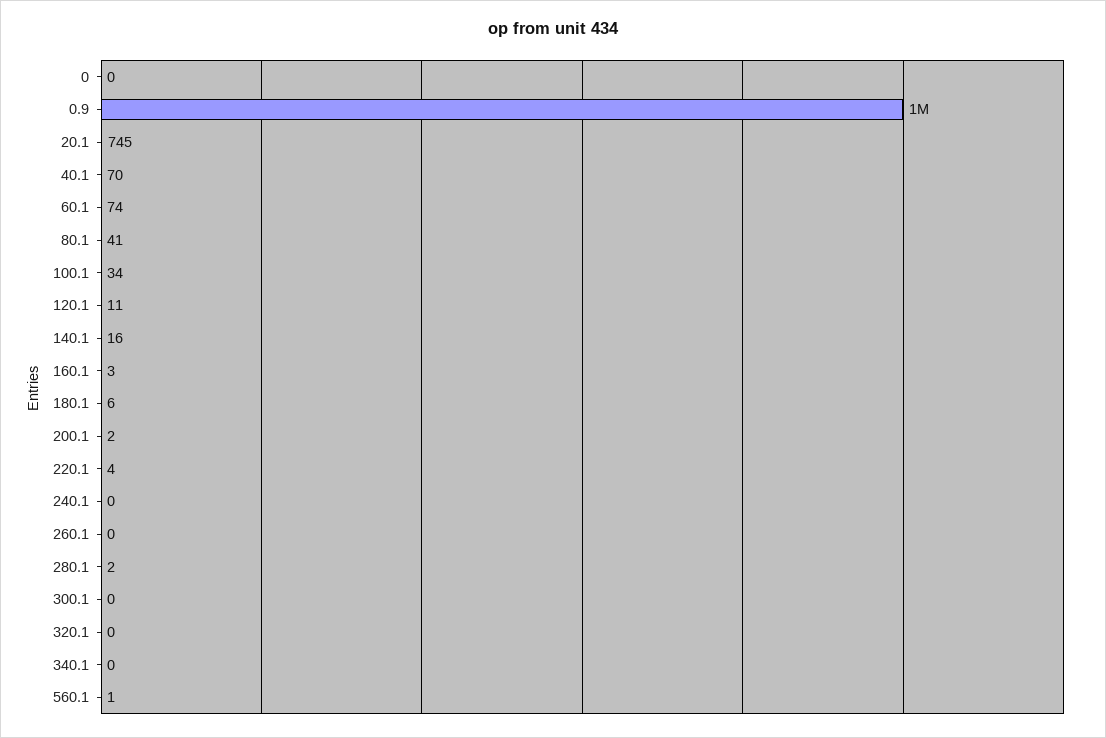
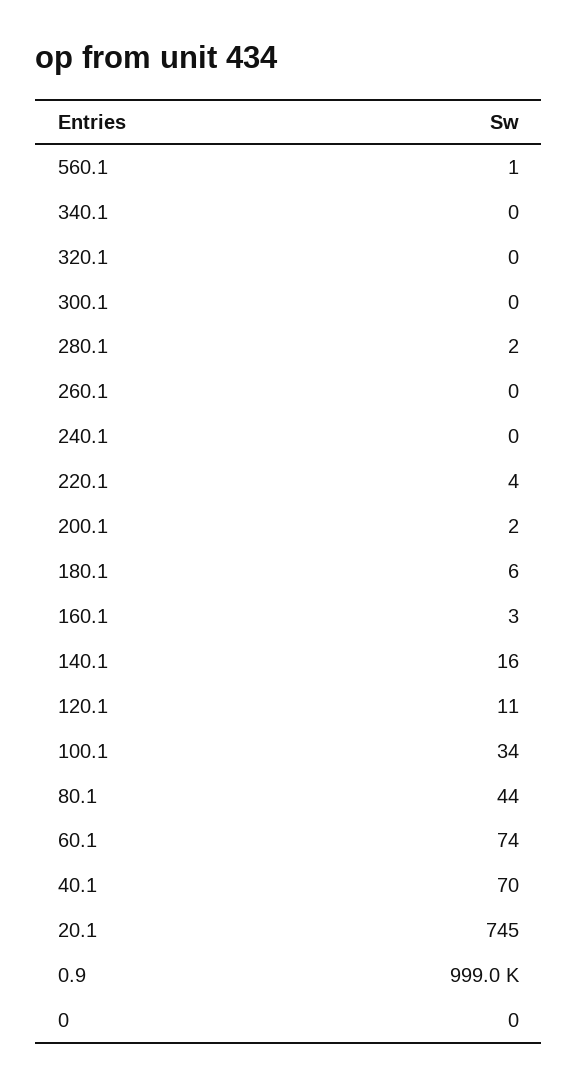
  {
    "0": 0,
    "0.9": 999000,
    "20.1": 745,
    "40.1": 70,
    "60.1": 74,
-   "80.1": 41,
+   "80.1": 44,
    "100.1": 34,
    "120.1": 11,
    "140.1": 16,
    "160.1": 3,
    "180.1": 6,
    "200.1": 2,
    "220.1": 4,
    "240.1": 0,
    "260.1": 0,
    "280.1": 2,
    "300.1": 0,
    "320.1": 0,
    "340.1": 0,
    "560.1": 1
  }

